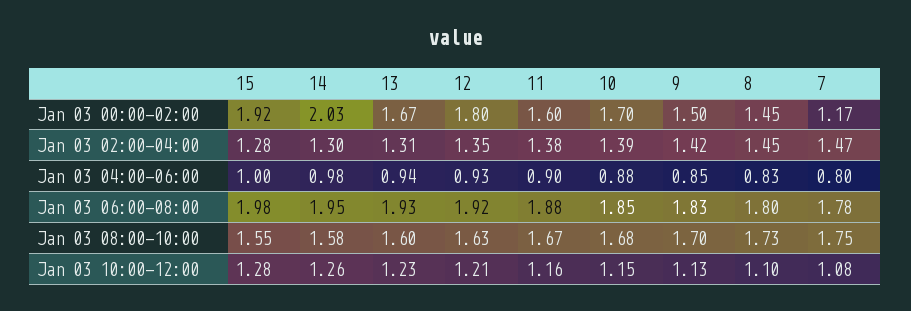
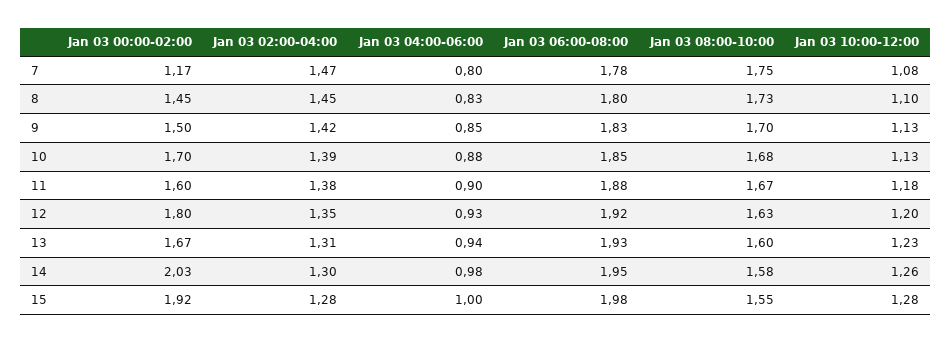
  {
    "15": {
      "Jan 03 00:00-02:00": 1.92,
      "Jan 03 02:00-04:00": 1.28,
      "Jan 03 04:00-06:00": 1,
      "Jan 03 06:00-08:00": 1.98,
      "Jan 03 08:00-10:00": 1.55,
      "Jan 03 10:00-12:00": 1.28
    },
    "14": {
      "Jan 03 00:00-02:00": 2.03,
      "Jan 03 02:00-04:00": 1.3,
      "Jan 03 04:00-06:00": 0.98,
      "Jan 03 06:00-08:00": 1.95,
      "Jan 03 08:00-10:00": 1.58,
      "Jan 03 10:00-12:00": 1.26
    },
    "13": {
      "Jan 03 00:00-02:00": 1.67,
      "Jan 03 02:00-04:00": 1.31,
      "Jan 03 04:00-06:00": 0.94,
      "Jan 03 06:00-08:00": 1.93,
      "Jan 03 08:00-10:00": 1.6,
      "Jan 03 10:00-12:00": 1.23
    },
    "12": {
      "Jan 03 00:00-02:00": 1.8,
      "Jan 03 02:00-04:00": 1.35,
      "Jan 03 04:00-06:00": 0.93,
      "Jan 03 06:00-08:00": 1.92,
      "Jan 03 08:00-10:00": 1.63,
-     "Jan 03 10:00-12:00": 1.21
+     "Jan 03 10:00-12:00": 1.2
    },
    "11": {
      "Jan 03 00:00-02:00": 1.6,
      "Jan 03 02:00-04:00": 1.38,
      "Jan 03 04:00-06:00": 0.9,
      "Jan 03 06:00-08:00": 1.88,
      "Jan 03 08:00-10:00": 1.67,
-     "Jan 03 10:00-12:00": 1.16
+     "Jan 03 10:00-12:00": 1.18
    },
    "10": {
      "Jan 03 00:00-02:00": 1.7,
      "Jan 03 02:00-04:00": 1.39,
      "Jan 03 04:00-06:00": 0.88,
      "Jan 03 06:00-08:00": 1.85,
      "Jan 03 08:00-10:00": 1.68,
-     "Jan 03 10:00-12:00": 1.15
+     "Jan 03 10:00-12:00": 1.13
    },
    "9": {
      "Jan 03 00:00-02:00": 1.5,
      "Jan 03 02:00-04:00": 1.42,
      "Jan 03 04:00-06:00": 0.85,
      "Jan 03 06:00-08:00": 1.83,
      "Jan 03 08:00-10:00": 1.7,
      "Jan 03 10:00-12:00": 1.13
    },
    "8": {
      "Jan 03 00:00-02:00": 1.45,
      "Jan 03 02:00-04:00": 1.45,
      "Jan 03 04:00-06:00": 0.83,
      "Jan 03 06:00-08:00": 1.8,
      "Jan 03 08:00-10:00": 1.73,
      "Jan 03 10:00-12:00": 1.1
    },
    "7": {
      "Jan 03 00:00-02:00": 1.17,
      "Jan 03 02:00-04:00": 1.47,
      "Jan 03 04:00-06:00": 0.8,
      "Jan 03 06:00-08:00": 1.78,
      "Jan 03 08:00-10:00": 1.75,
      "Jan 03 10:00-12:00": 1.08
    }
  }

